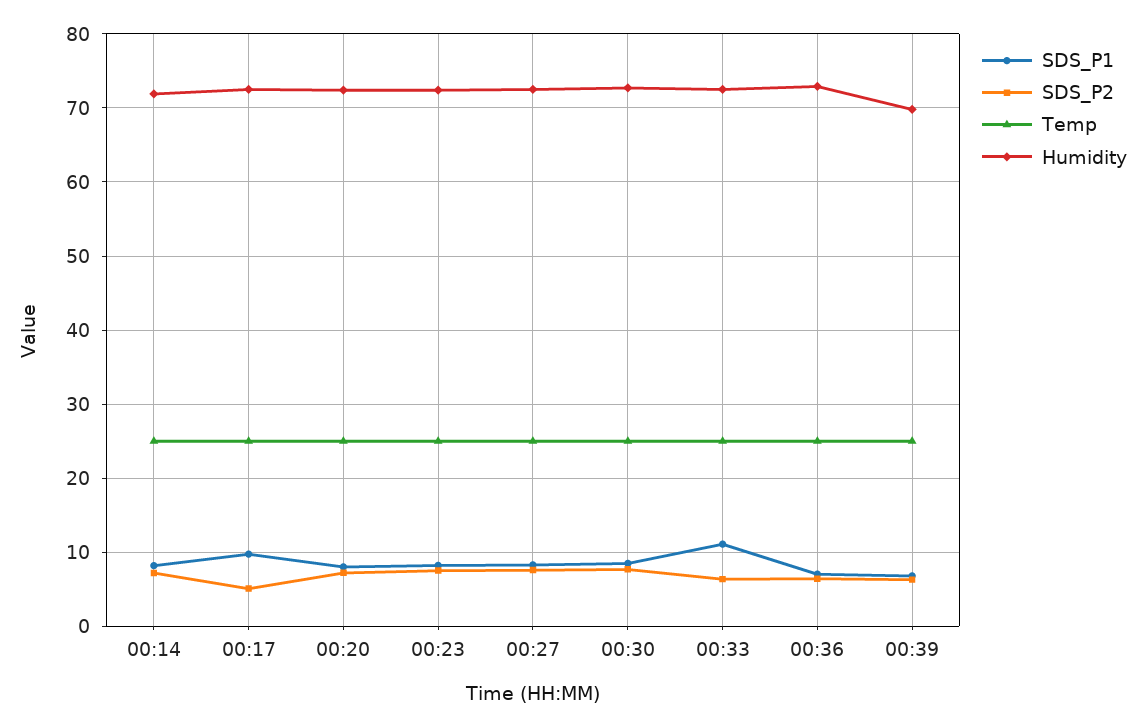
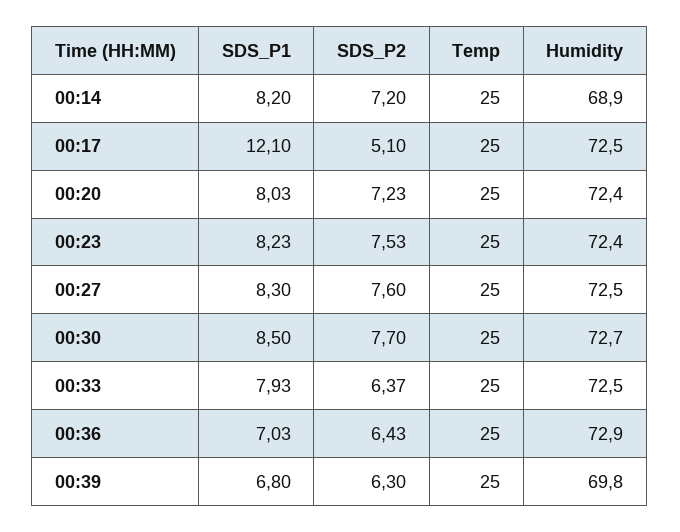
  {
    "SDS_P1": {
      "00:14": 8.2,
-     "00:17": 10,
+     "00:17": 12.1,
      "00:20": 8.03,
      "00:23": 8.23,
      "00:27": 8.3,
      "00:30": 8.5,
-     "00:33": 11,
+     "00:33": 7.93,
      "00:36": 7.03,
      "00:39": 6.8
    },
    "SDS_P2": {
      "00:14": 7.2,
      "00:17": 5.1,
      "00:20": 7.23,
      "00:23": 7.53,
      "00:27": 7.6,
      "00:30": 7.7,
      "00:33": 6.37,
      "00:36": 6.43,
      "00:39": 6.3
    },
    "Temp": {
      "00:14": 25,
      "00:17": 25,
      "00:20": 25,
      "00:23": 25,
      "00:27": 25,
      "00:30": 25,
      "00:33": 25,
      "00:36": 25,
      "00:39": 25
    },
    "Humidity": {
-     "00:14": 72,
+     "00:14": 68.9,
      "00:17": 72.5,
      "00:20": 72.4,
      "00:23": 72.4,
      "00:27": 72.5,
      "00:30": 72.7,
      "00:33": 72.5,
      "00:36": 72.9,
      "00:39": 69.8
    }
  }

